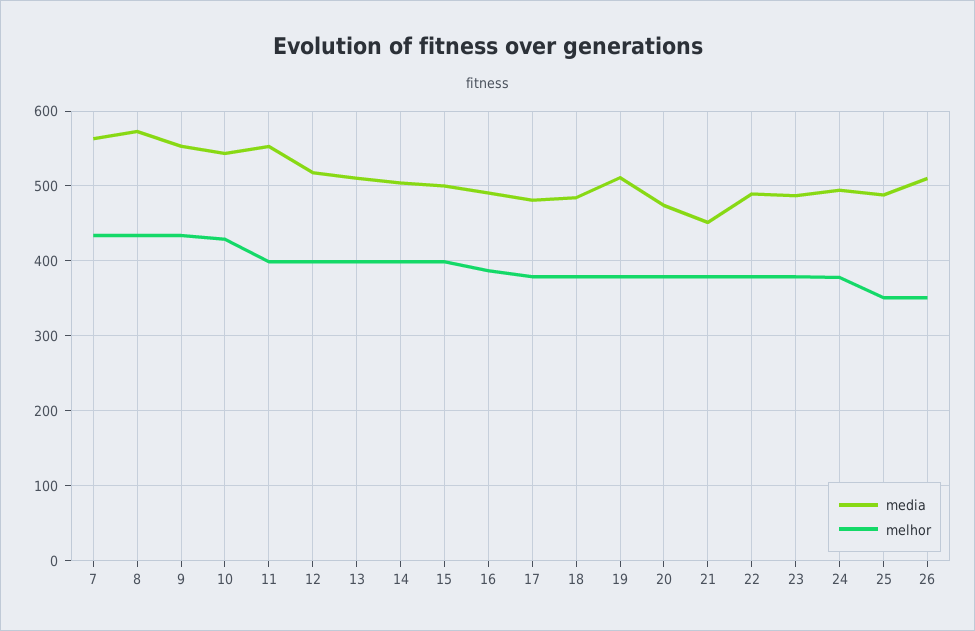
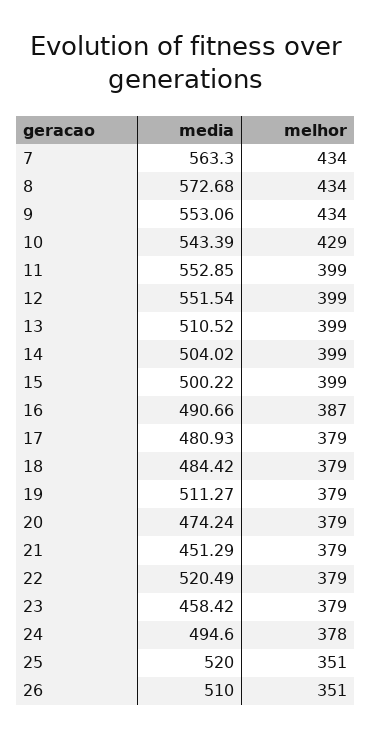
  {
    "media": {
      "7": 563.3,
      "8": 572.68,
      "9": 553.06,
      "10": 543.39,
      "11": 552.85,
-     "12": 520,
+     "12": 551.54,
      "13": 510.52,
      "14": 504.02,
      "15": 500.22,
      "16": 490.66,
      "17": 480.93,
      "18": 484.42,
      "19": 511.27,
      "20": 474.24,
      "21": 451.29,
-     "22": 490,
+     "22": 520.49,
-     "23": 490,
+     "23": 458.42,
      "24": 494.6,
-     "25": 490,
+     "25": 520,
      "26": 510
    },
    "melhor": {
      "7": 434,
      "8": 434,
      "9": 434,
      "10": 429,
      "11": 399,
      "12": 399,
      "13": 399,
      "14": 399,
      "15": 399,
      "16": 387,
      "17": 379,
      "18": 379,
      "19": 379,
      "20": 379,
      "21": 379,
      "22": 379,
      "23": 379,
      "24": 378,
      "25": 351,
      "26": 351
    }
  }

